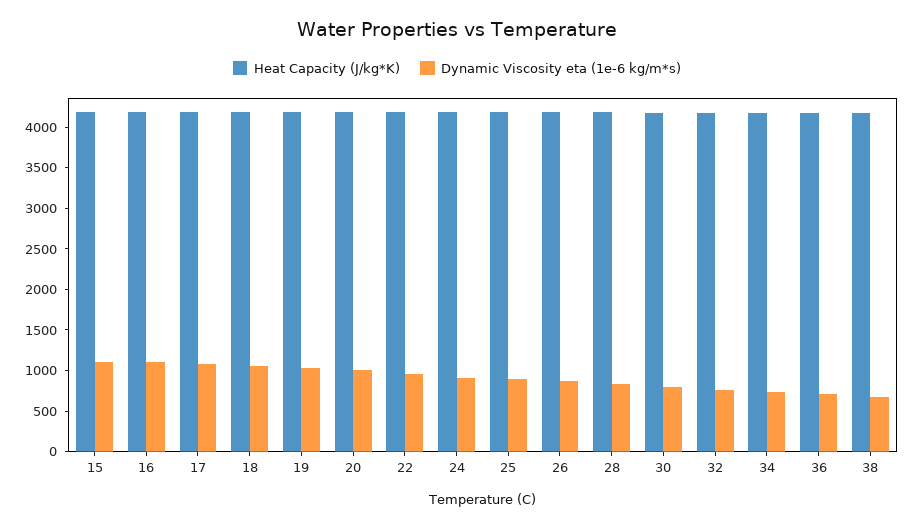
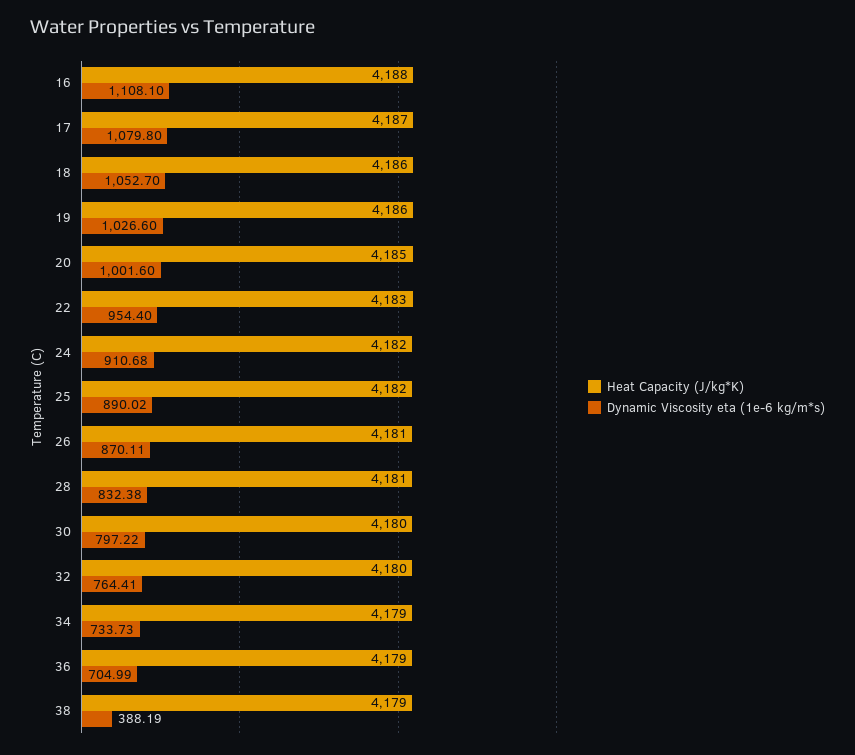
  {
    "Heat Capacity (J/kg*K)": {
-     "15": 4200,
      "16": 4188,
      "17": 4187,
      "18": 4186,
      "19": 4186,
      "20": 4185,
      "22": 4183,
      "24": 4182,
      "25": 4182,
      "26": 4181,
      "28": 4181,
      "30": 4180,
      "32": 4180,
      "34": 4179,
      "36": 4179,
      "38": 4179
    },
    "Dynamic Viscosity eta (1e-6 kg/m*s)": {
-     "15": 1100,
      "16": 1108.1,
      "17": 1079.8,
      "18": 1052.7,
      "19": 1026.6,
      "20": 1001.6,
      "22": 954.4,
      "24": 910.68,
      "25": 890.02,
      "26": 870.11,
      "28": 832.38,
      "30": 797.22,
      "32": 764.41,
      "34": 733.73,
      "36": 704.99,
-     "38": 700
+     "38": 388.19
    }
  }

